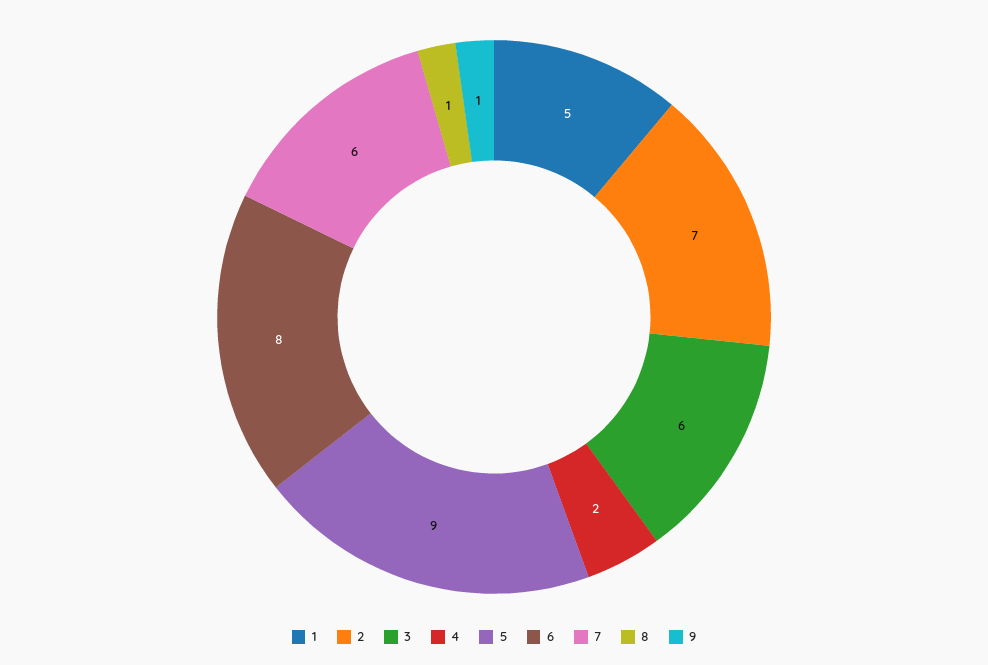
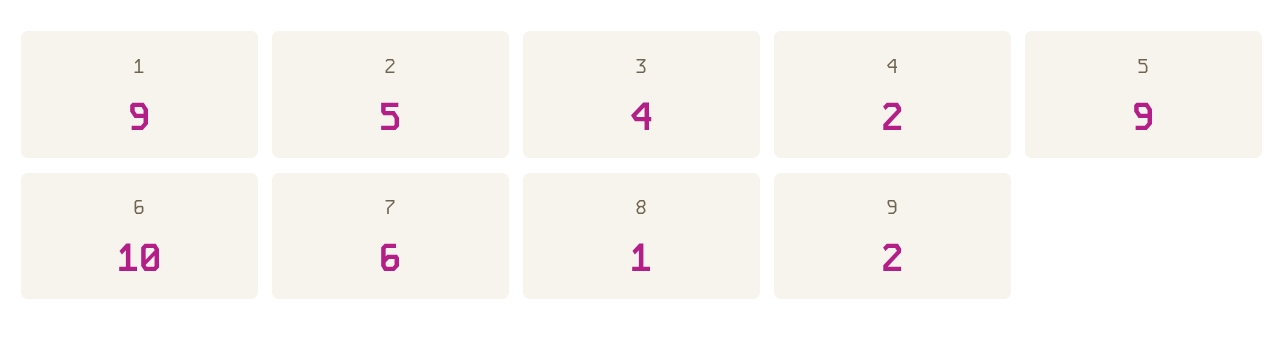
  {
-   "1": 5,
+   "1": 9,
-   "2": 7,
+   "2": 5,
-   "3": 6,
+   "3": 4,
    "4": 2,
    "5": 9,
-   "6": 8,
+   "6": 10,
    "7": 6,
    "8": 1,
-   "9": 1
+   "9": 2
  }

